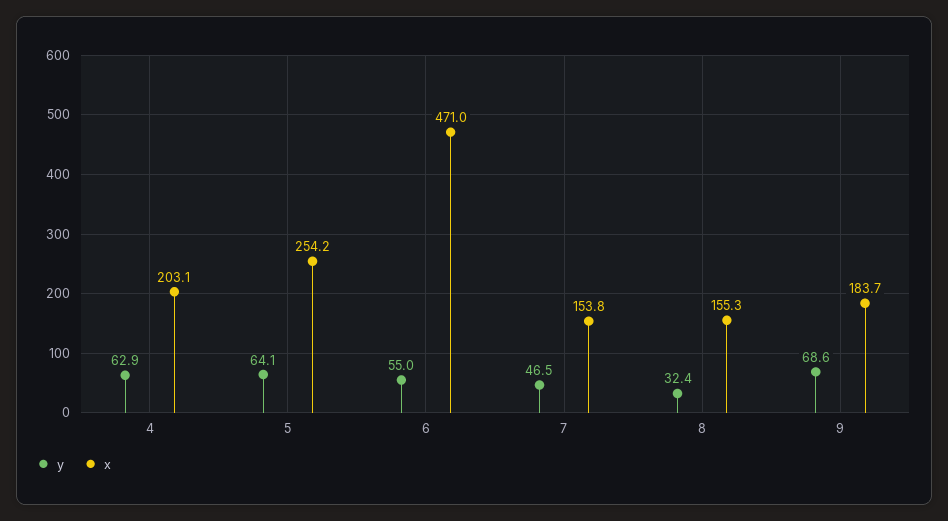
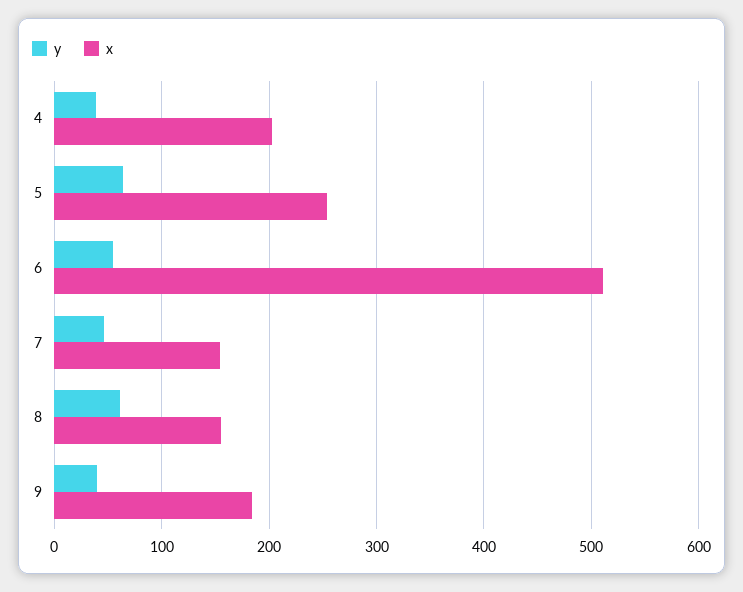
  {
    "y": {
-     "4": 62.9,
+     "4": 40,
      "5": 64.1,
      "6": 55,
      "7": 46.5,
-     "8": 32.4,
+     "8": 60,
-     "9": 68.6
+     "9": 40
    },
    "x": {
      "4": 203.1,
      "5": 254.2,
-     "6": 471,
+     "6": 510,
      "7": 153.8,
      "8": 155.3,
      "9": 183.7
    }
  }

